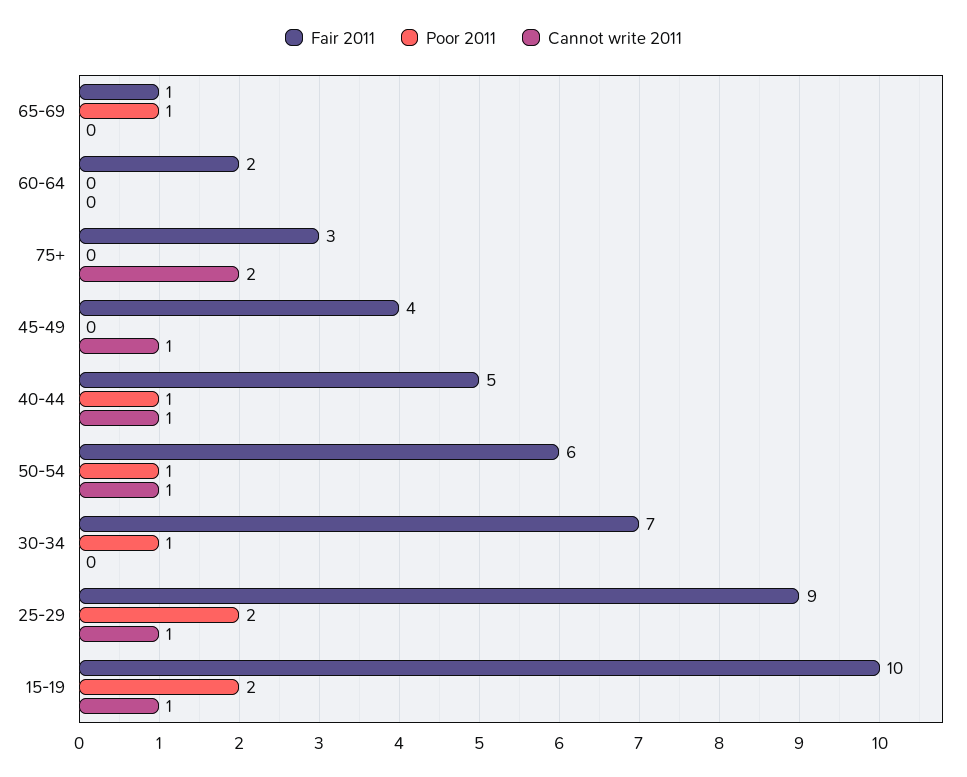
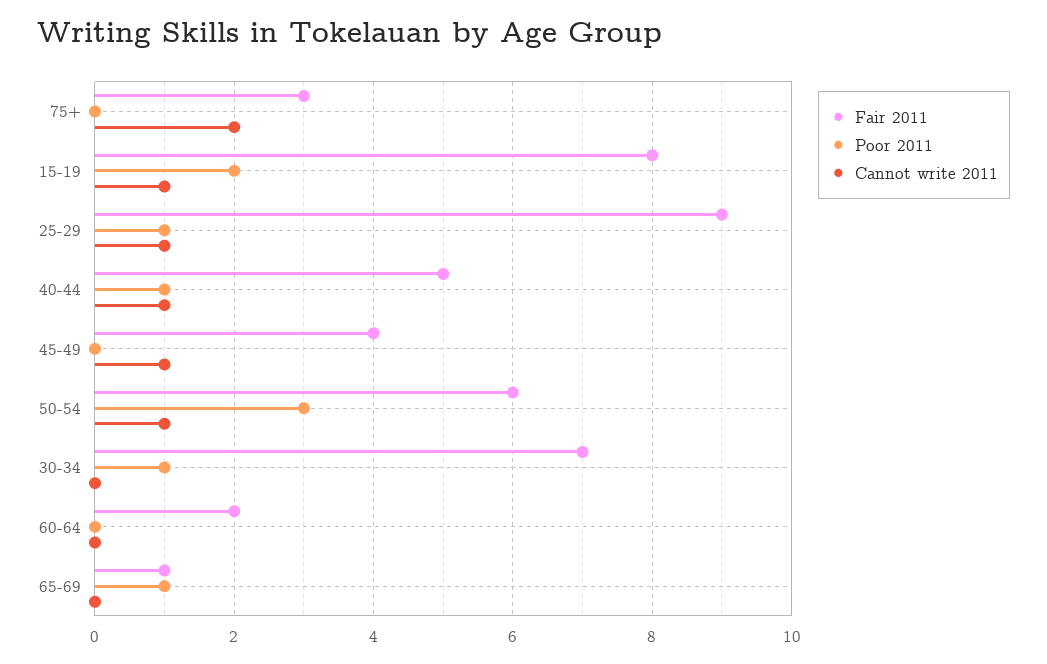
  {
    "Fair 2011": {
      "65-69": 1,
      "60-64": 2,
      "75+": 3,
      "45-49": 4,
      "40-44": 5,
      "50-54": 6,
      "30-34": 7,
      "25-29": 9,
-     "15-19": 10
+     "15-19": 8
    },
    "Poor 2011": {
      "65-69": 1,
      "60-64": 0,
      "75+": 0,
      "45-49": 0,
      "40-44": 1,
-     "50-54": 1,
+     "50-54": 3,
      "30-34": 1,
-     "25-29": 2,
+     "25-29": 1,
      "15-19": 2
    },
    "Cannot write 2011": {
      "65-69": 0,
      "60-64": 0,
      "75+": 2,
      "45-49": 1,
      "40-44": 1,
      "50-54": 1,
      "30-34": 0,
      "25-29": 1,
      "15-19": 1
    }
  }

